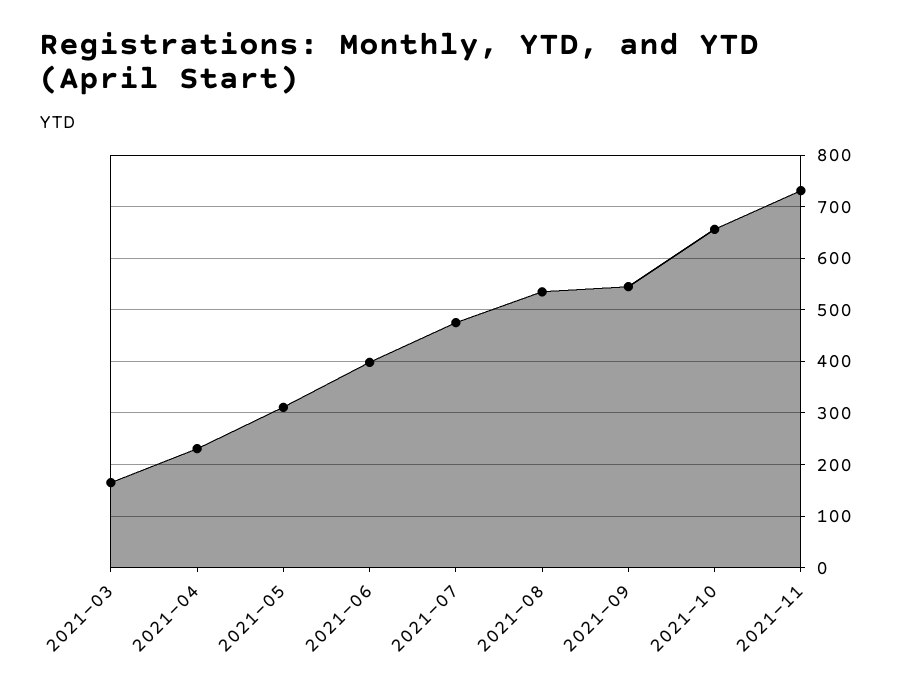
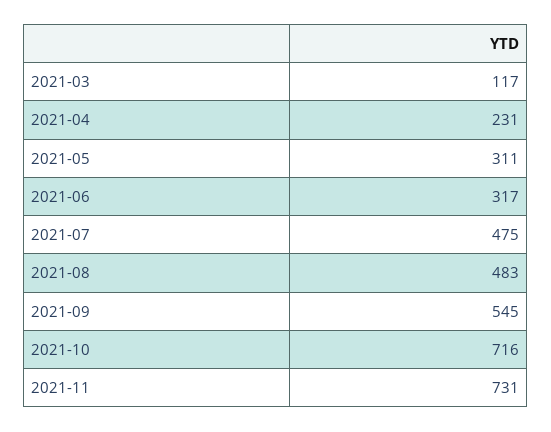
  {
-   "2021-03": 160,
+   "2021-03": 117,
    "2021-04": 231,
    "2021-05": 311,
-   "2021-06": 400,
+   "2021-06": 317,
    "2021-07": 475,
-   "2021-08": 540,
+   "2021-08": 483,
    "2021-09": 545,
-   "2021-10": 660,
+   "2021-10": 716,
    "2021-11": 731
  }

